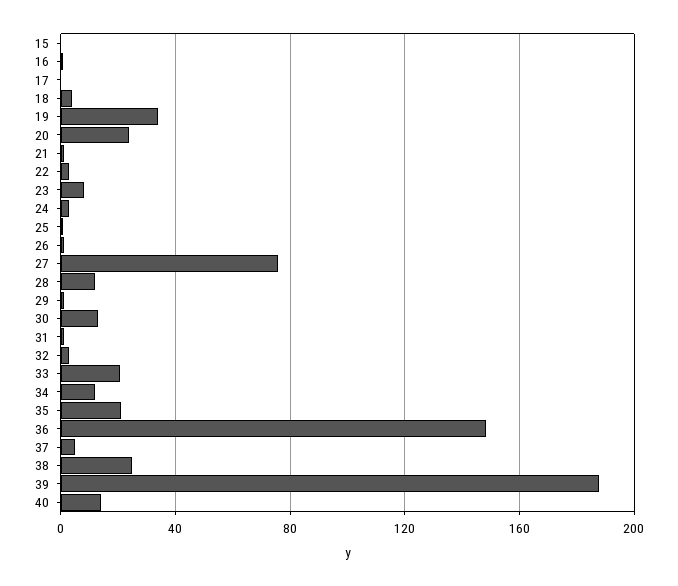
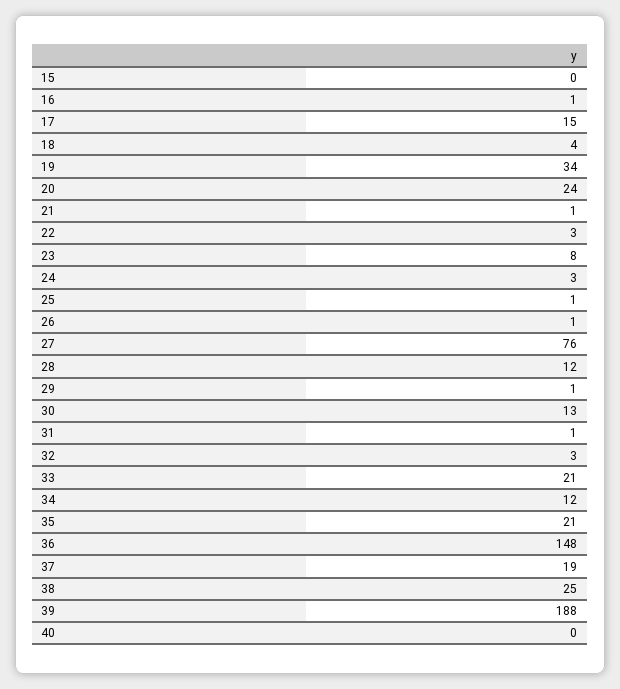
  {
    "15": 0,
    "16": 1,
-   "17": 0,
+   "17": 15,
    "18": 4,
    "19": 34,
    "20": 24,
    "21": 1,
    "22": 3,
    "23": 8,
    "24": 3,
    "25": 1,
    "26": 1,
    "27": 76,
    "28": 12,
    "29": 1,
    "30": 13,
    "31": 1,
    "32": 3,
    "33": 21,
    "34": 12,
    "35": 21,
    "36": 148,
-   "37": 5,
+   "37": 19,
    "38": 25,
    "39": 188,
-   "40": 15
+   "40": 0
  }

